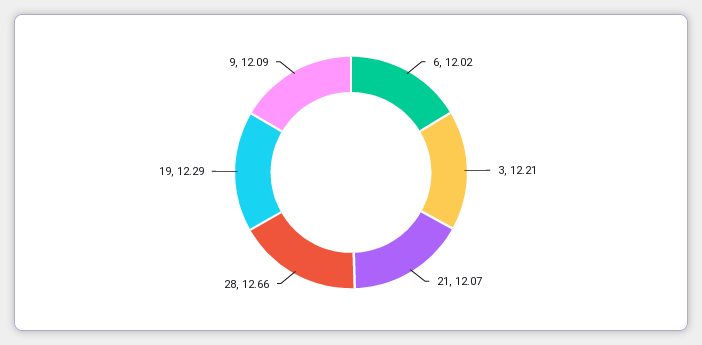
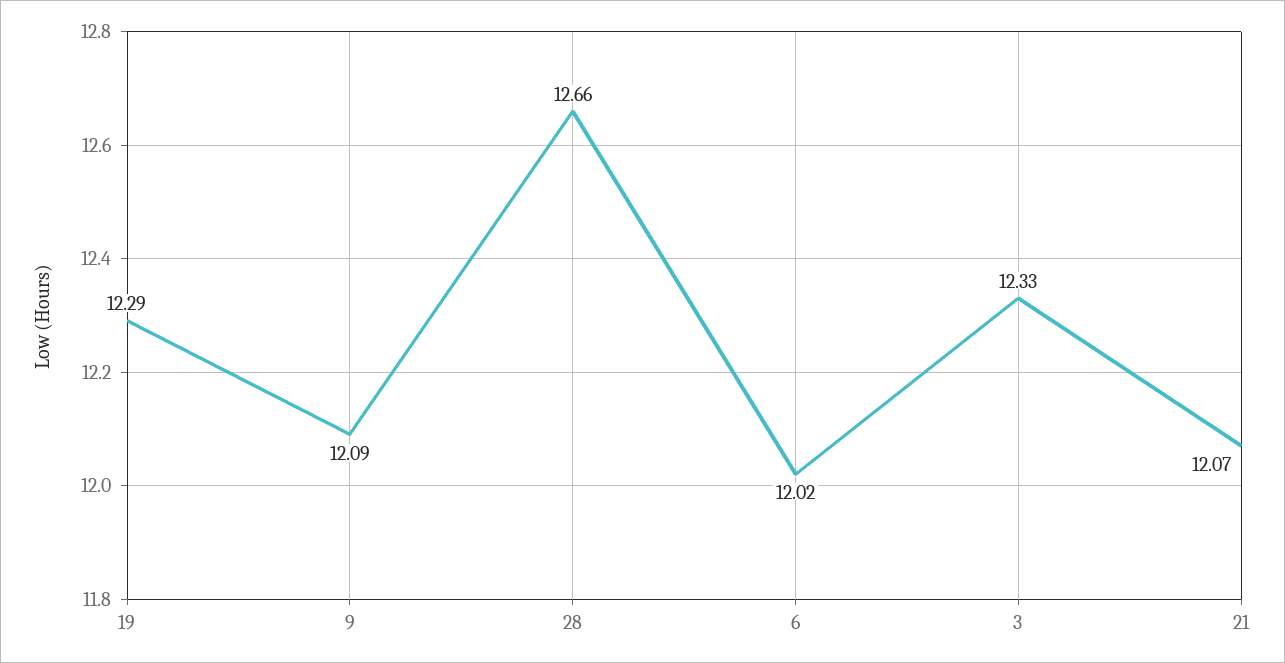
  {
    "6": 12.02,
-   "3": 12.21,
+   "3": 12.33,
    "21": 12.07,
    "28": 12.66,
    "19": 12.29,
    "9": 12.09
  }

